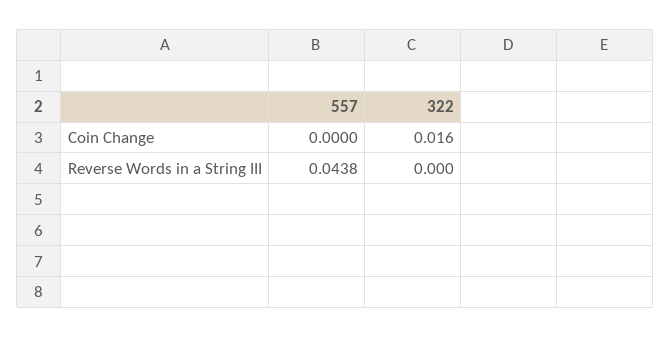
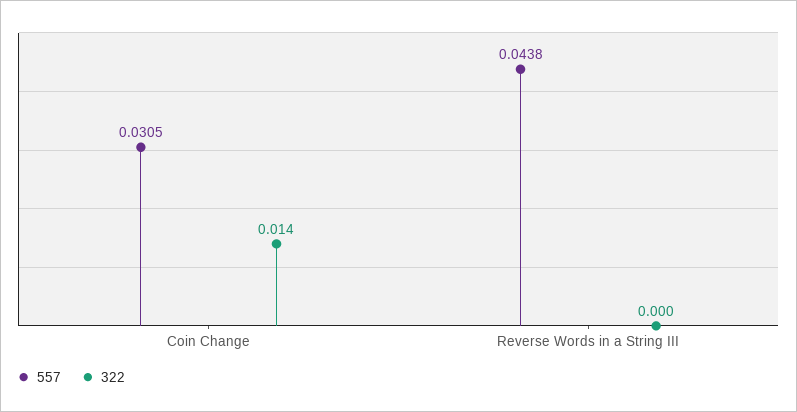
  {
    "557": {
-     "Coin Change": 0,
+     "Coin Change": 0.0305,
      "Reverse Words in a String III": 0.0438
    },
    "322": {
-     "Coin Change": 0.016,
+     "Coin Change": 0.014,
      "Reverse Words in a String III": 0
    }
  }

